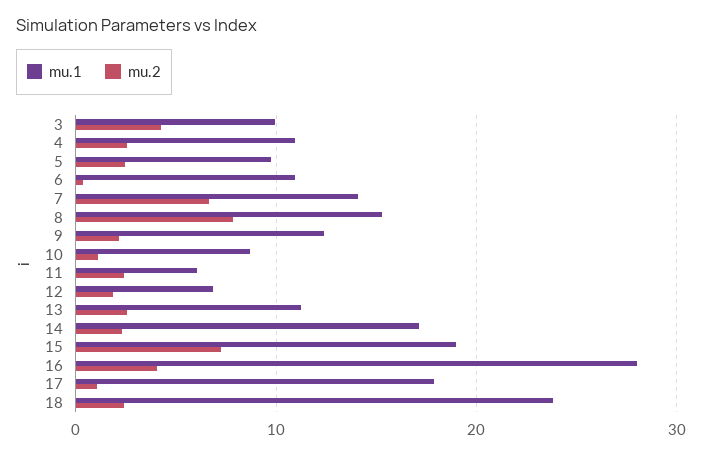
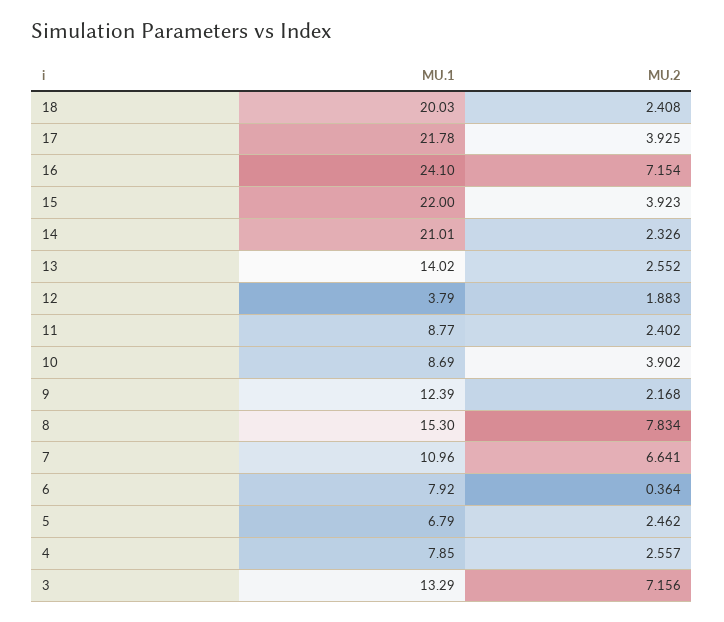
  {
    "mu.1": {
-     "3": 10,
+     "3": 13.29,
-     "4": 11,
+     "4": 7.85,
-     "5": 10,
+     "5": 6.79,
-     "6": 11,
+     "6": 7.92,
-     "7": 14,
+     "7": 10.96,
      "8": 15.3,
      "9": 12.39,
      "10": 8.69,
-     "11": 6,
+     "11": 8.77,
-     "12": 7,
+     "12": 3.79,
-     "13": 11,
+     "13": 14.02,
-     "14": 17,
+     "14": 21.01,
-     "15": 19,
+     "15": 22,
-     "16": 28,
+     "16": 24.1,
-     "17": 18,
+     "17": 21.78,
-     "18": 24
+     "18": 20.03
    },
    "mu.2": {
-     "3": 4,
+     "3": 7.156,
      "4": 2.557,
      "5": 2.462,
      "6": 0.364,
      "7": 6.641,
      "8": 7.834,
      "9": 2.168,
-     "10": 1,
+     "10": 3.902,
      "11": 2.402,
      "12": 1.883,
      "13": 2.552,
      "14": 2.326,
-     "15": 7,
+     "15": 3.923,
-     "16": 4,
+     "16": 7.154,
-     "17": 1,
+     "17": 3.925,
      "18": 2.408
    }
  }

